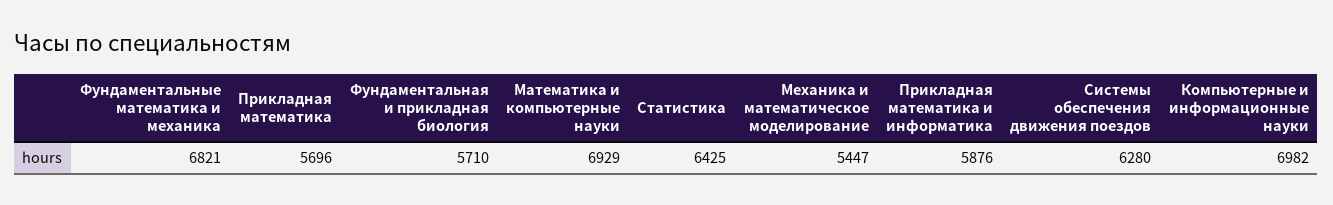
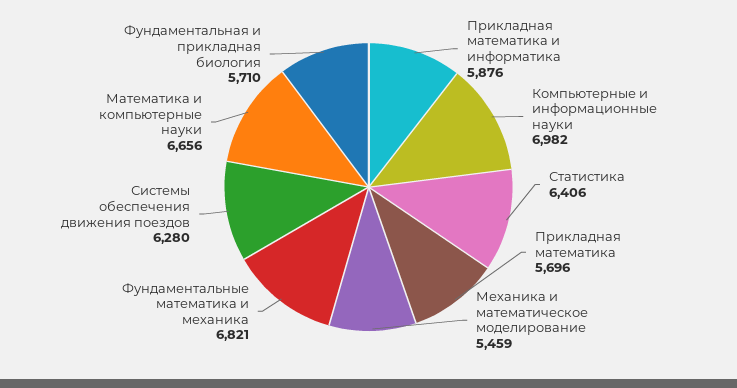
  {
    "Фундаментальные математика и механика": 6821,
    "Прикладная математика": 5696,
    "Фундаментальная и прикладная биология": 5710,
-   "Математика и компьютерные науки": 6929,
+   "Математика и компьютерные науки": 6656,
-   "Статистика": 6425,
+   "Статистика": 6406,
-   "Механика и математическое моделирование": 5447,
+   "Механика и математическое моделирование": 5459,
    "Прикладная математика и информатика": 5876,
    "Системы обеспечения движения поездов": 6280,
    "Компьютерные и информационные науки": 6982
  }

